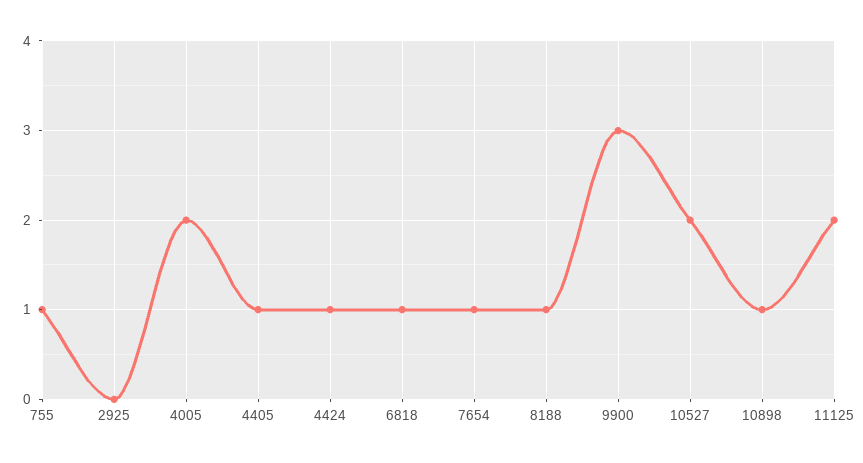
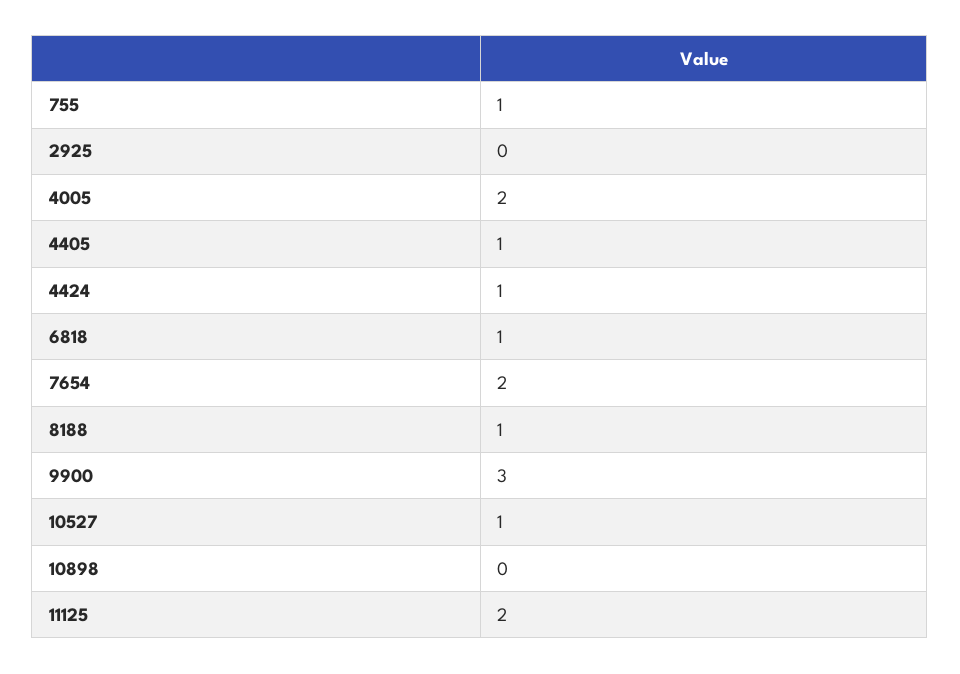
  {
    "755": 1,
    "2925": 0,
    "4005": 2,
    "4405": 1,
    "4424": 1,
    "6818": 1,
-   "7654": 1,
+   "7654": 2,
    "8188": 1,
    "9900": 3,
-   "10527": 2,
+   "10527": 1,
-   "10898": 1,
+   "10898": 0,
    "11125": 2
  }

